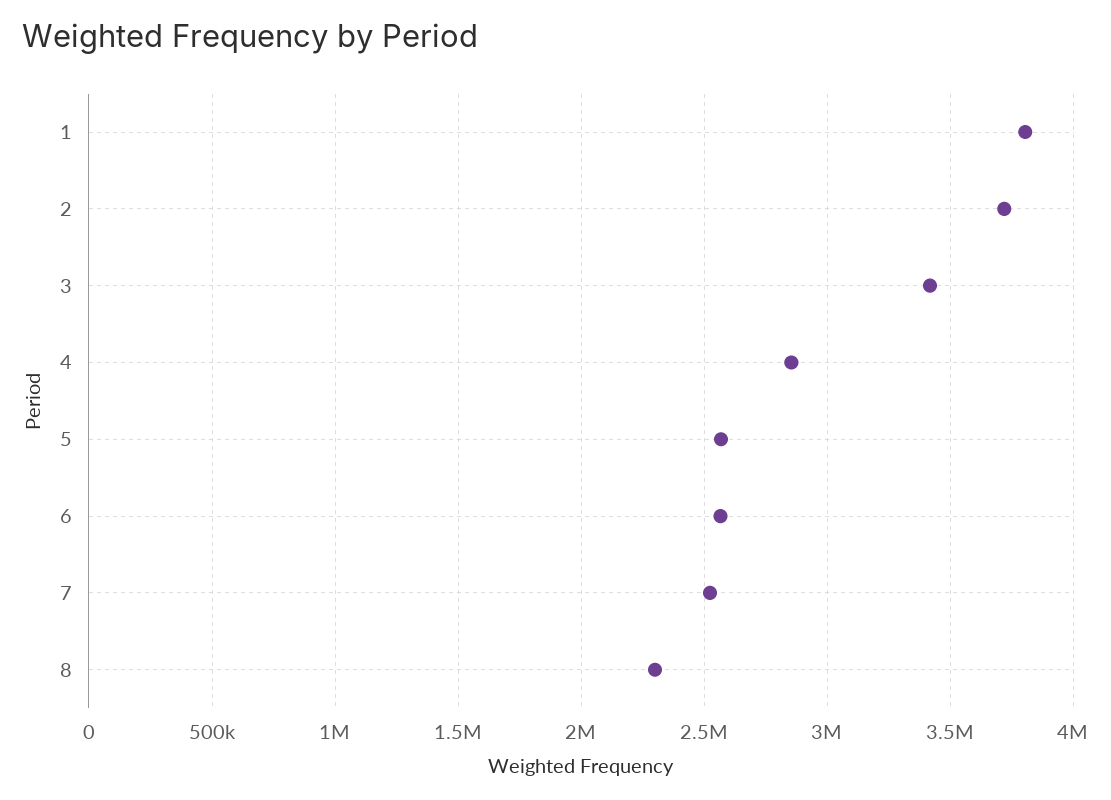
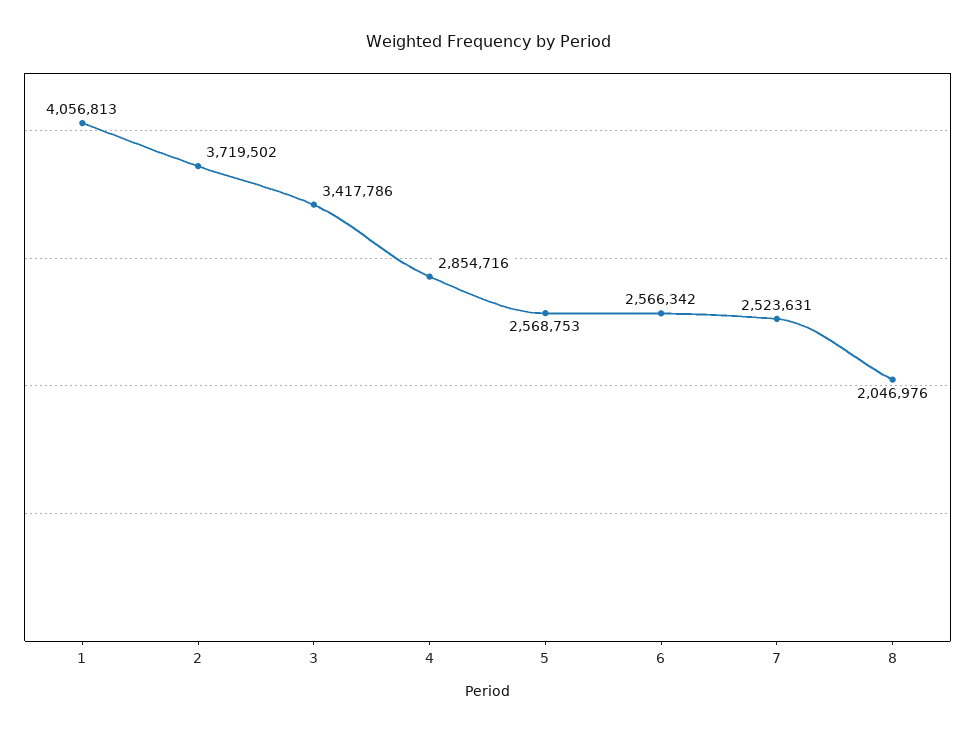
  {
-   "1": 3800000,
+   "1": 4056813,
    "2": 3719502,
    "3": 3417786,
    "4": 2854716,
    "5": 2568753,
    "6": 2566342,
    "7": 2523631,
-   "8": 2300000
+   "8": 2046976
  }

